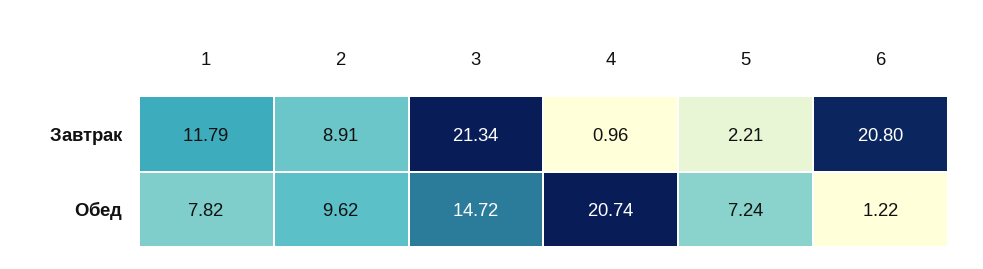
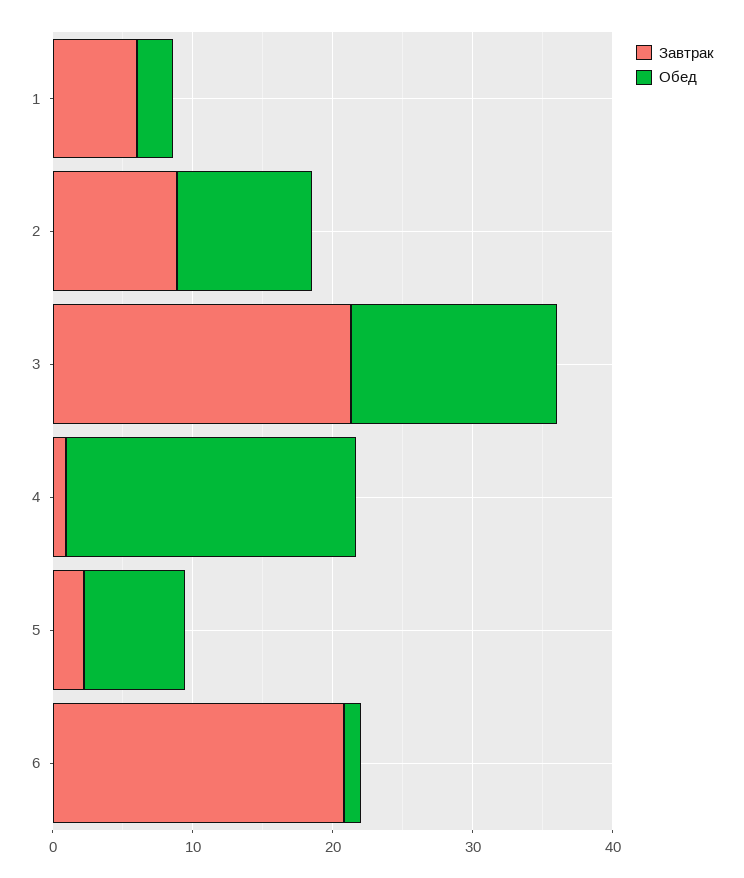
  {
    "Завтрак": {
-     "1": 11.79,
+     "1": 6,
      "2": 8.91,
      "3": 21.34,
      "4": 0.96,
      "5": 2.21,
      "6": 20.8
    },
    "Обед": {
-     "1": 7.82,
+     "1": 2,
      "2": 9.62,
      "3": 14.72,
      "4": 20.74,
      "5": 7.24,
      "6": 1.22
    }
  }

